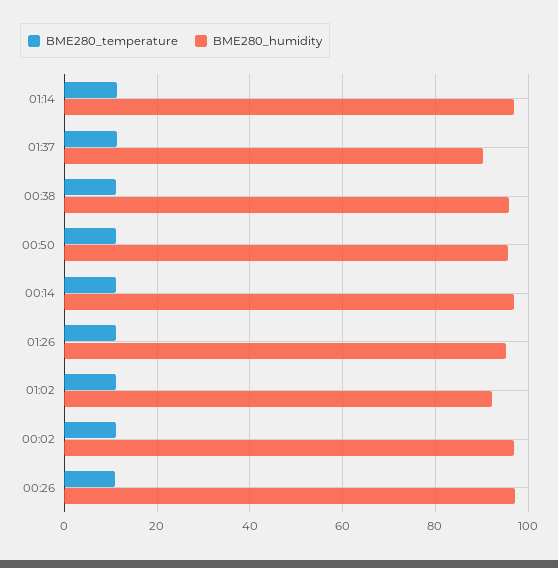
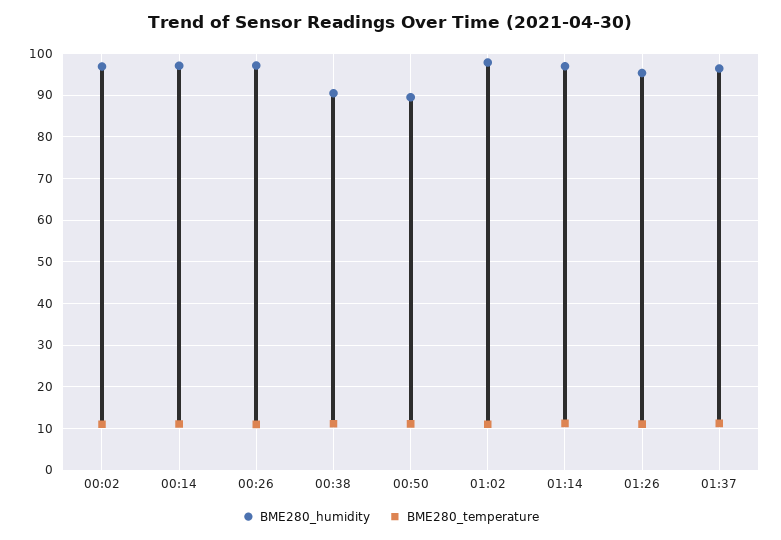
  {
    "BME280_temperature": {
      "01:14": 12,
      "01:37": 12,
      "00:38": 12,
      "00:50": 12,
      "00:14": 12,
      "01:26": 12,
      "01:02": 12,
      "00:02": 12,
      "00:26": 10
    },
    "BME280_humidity": {
      "01:14": 96,
-     "01:37": 90,
+     "01:37": 96,
-     "00:38": 96,
+     "00:38": 90,
-     "00:50": 96,
+     "00:50": 90,
      "00:14": 98,
      "01:26": 96,
-     "01:02": 92,
+     "01:02": 98,
      "00:02": 96,
      "00:26": 98
    }
  }

